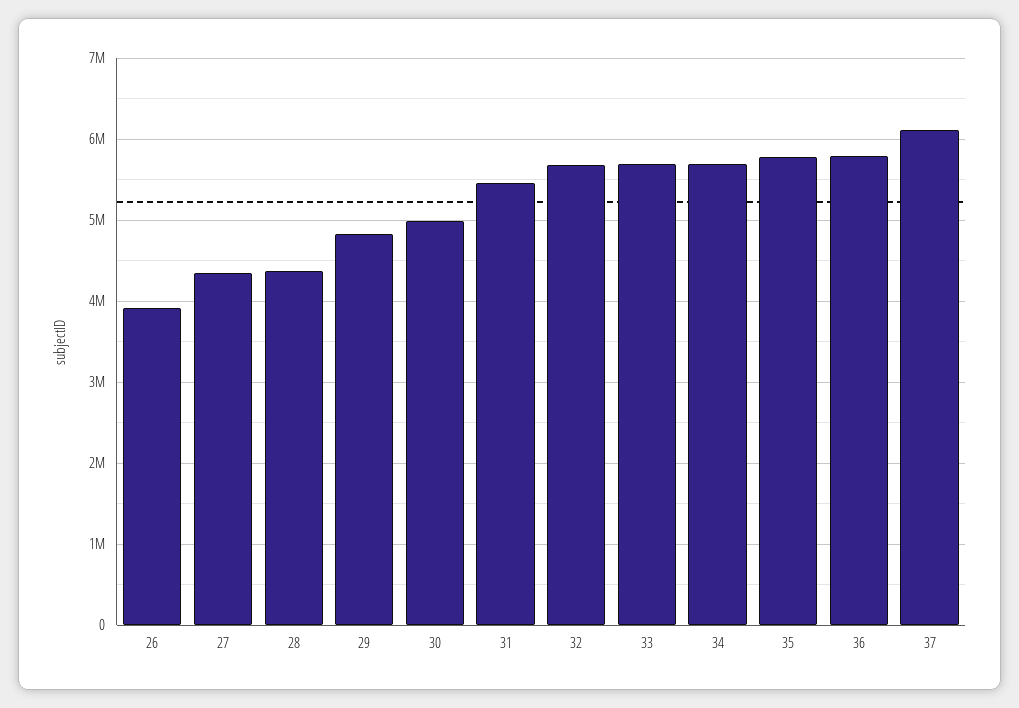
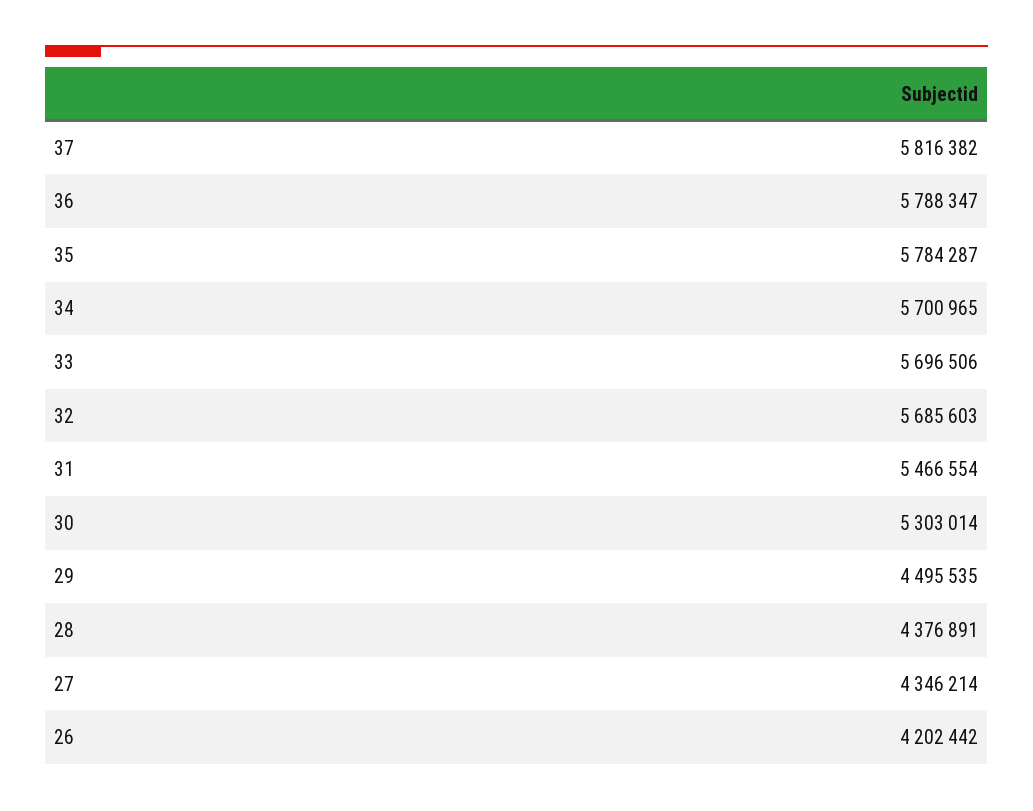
  {
-   "26": 3900000,
+   "26": 4202442,
    "27": 4346214,
    "28": 4376891,
-   "29": 4800000,
+   "29": 4495535,
-   "30": 5000000,
+   "30": 5303014,
    "31": 5466554,
    "32": 5685603,
    "33": 5696506,
    "34": 5700965,
    "35": 5784287,
    "36": 5788347,
-   "37": 6100000
+   "37": 5816382
  }

